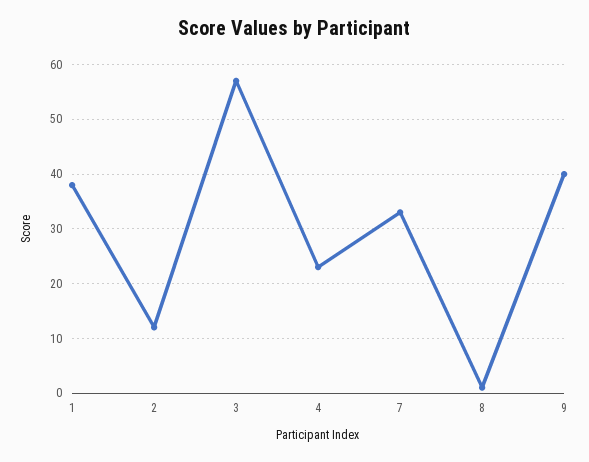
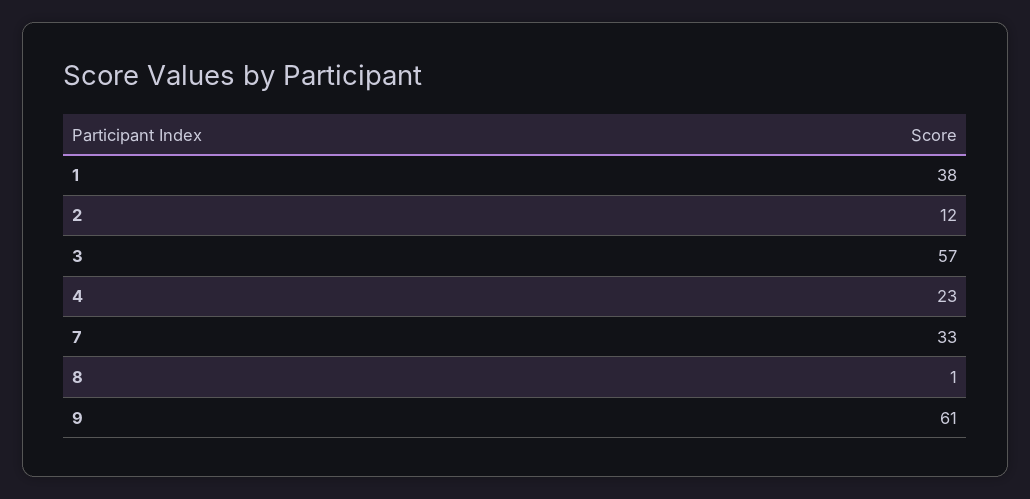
  {
    "1": 38,
    "2": 12,
    "3": 57,
    "4": 23,
    "7": 33,
    "8": 1,
-   "9": 40
+   "9": 61
  }

